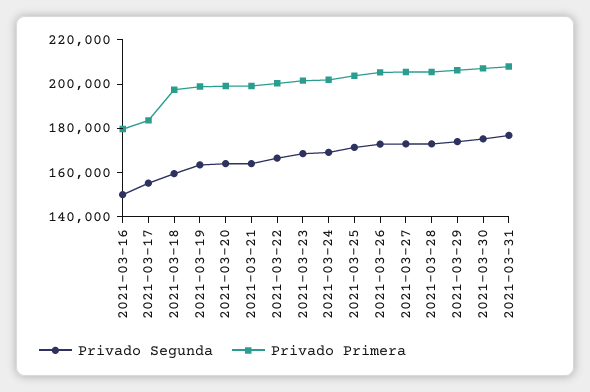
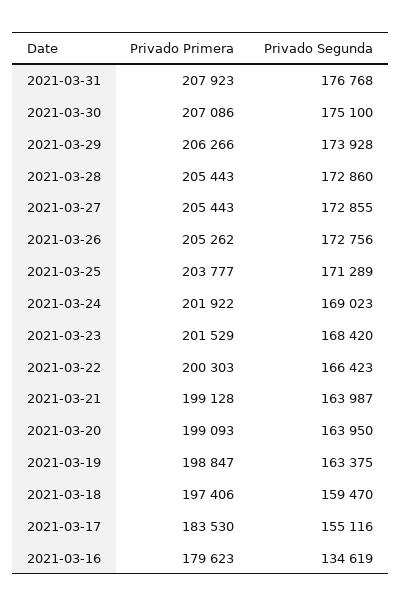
  {
    "Privado Segunda": {
-     "2021-03-16": 150000,
+     "2021-03-16": 134619,
      "2021-03-17": 155116,
      "2021-03-18": 159470,
      "2021-03-19": 163375,
      "2021-03-20": 163950,
      "2021-03-21": 163987,
      "2021-03-22": 166423,
      "2021-03-23": 168420,
      "2021-03-24": 169023,
      "2021-03-25": 171289,
      "2021-03-26": 172756,
      "2021-03-27": 172855,
      "2021-03-28": 172860,
      "2021-03-29": 173928,
      "2021-03-30": 175100,
      "2021-03-31": 176768
    },
    "Privado Primera": {
      "2021-03-16": 179623,
      "2021-03-17": 183530,
      "2021-03-18": 197406,
      "2021-03-19": 198847,
      "2021-03-20": 199093,
      "2021-03-21": 199128,
      "2021-03-22": 200303,
      "2021-03-23": 201529,
      "2021-03-24": 201922,
      "2021-03-25": 203777,
      "2021-03-26": 205262,
      "2021-03-27": 205443,
      "2021-03-28": 205443,
      "2021-03-29": 206266,
      "2021-03-30": 207086,
      "2021-03-31": 207923
    }
  }

